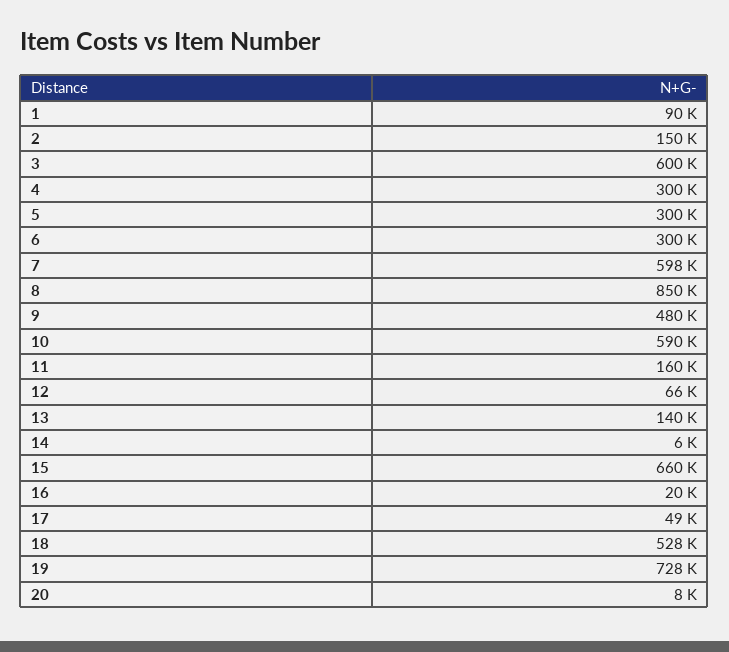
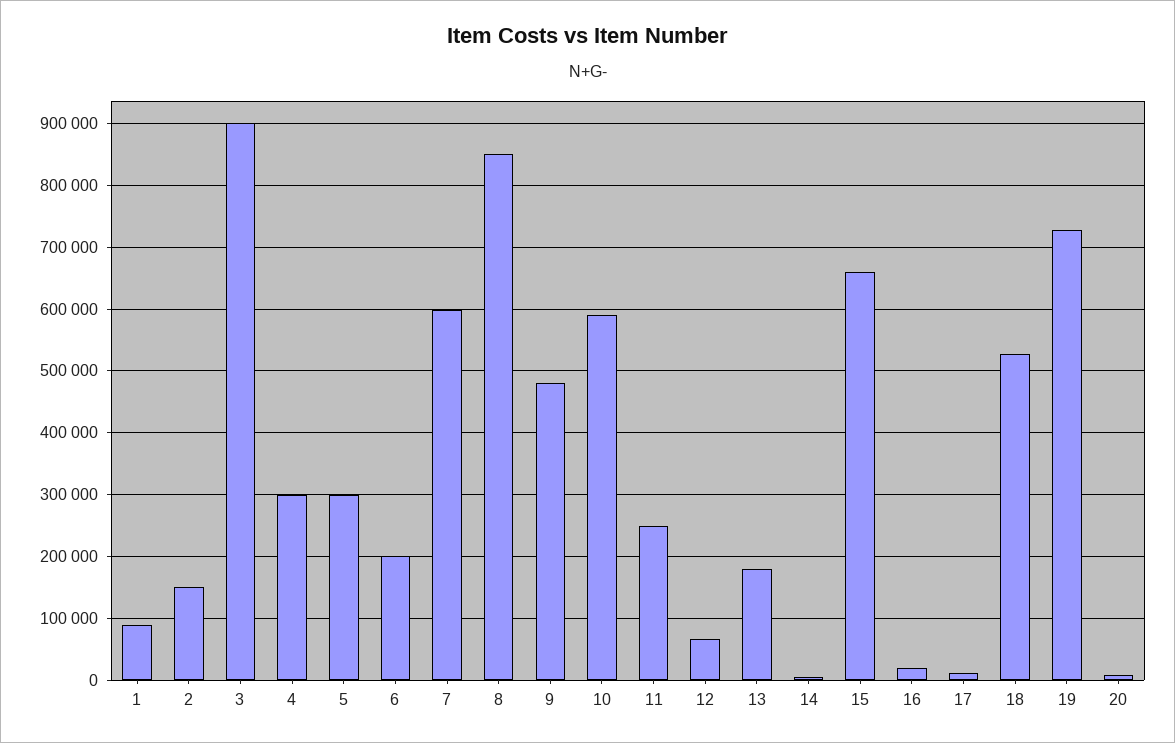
  {
    "1": 90000,
    "2": 150000,
-   "3": 600000,
+   "3": 900000,
    "4": 300000,
    "5": 300000,
-   "6": 300000,
+   "6": 200000,
    "7": 598000,
    "8": 850000,
    "9": 480000,
    "10": 590000,
-   "11": 160000,
+   "11": 250000,
    "12": 66000,
-   "13": 140000,
+   "13": 180000,
    "14": 6000,
    "15": 660000,
    "16": 20000,
-   "17": 49000,
+   "17": 10000,
    "18": 528000,
    "19": 728000,
    "20": 8000
  }

